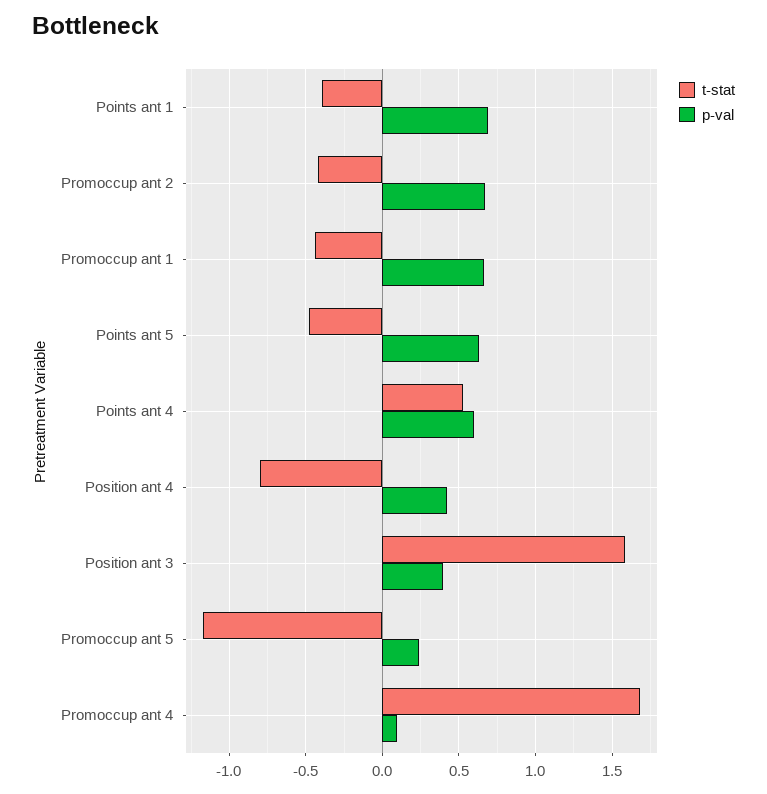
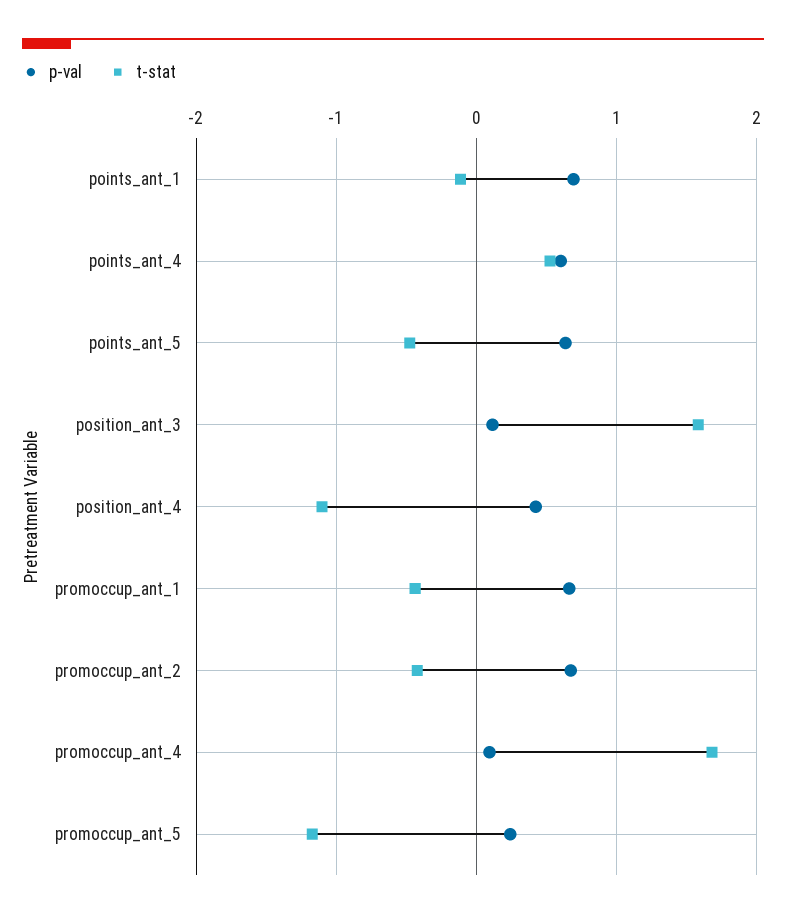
  {
    "t-stat": {
-     "Points ant 1": -0.4,
+     "Points ant 1": -0.1,
      "Promoccup ant 2": -0.4,
      "Promoccup ant 1": -0.45,
      "Points ant 5": -0.5,
      "Points ant 4": 0.5,
-     "Position ant 4": -0.8,
+     "Position ant 4": -1.1,
      "Position ant 3": 1.6,
      "Promoccup ant 5": -1.15,
      "Promoccup ant 4": 1.7
    },
    "p-val": {
      "Points ant 1": 0.7,
      "Promoccup ant 2": 0.65,
      "Promoccup ant 1": 0.65,
      "Points ant 5": 0.65,
      "Points ant 4": 0.6,
      "Position ant 4": 0.4,
-     "Position ant 3": 0.4,
+     "Position ant 3": 0.1,
      "Promoccup ant 5": 0.25,
      "Promoccup ant 4": 0.1
    }
  }

